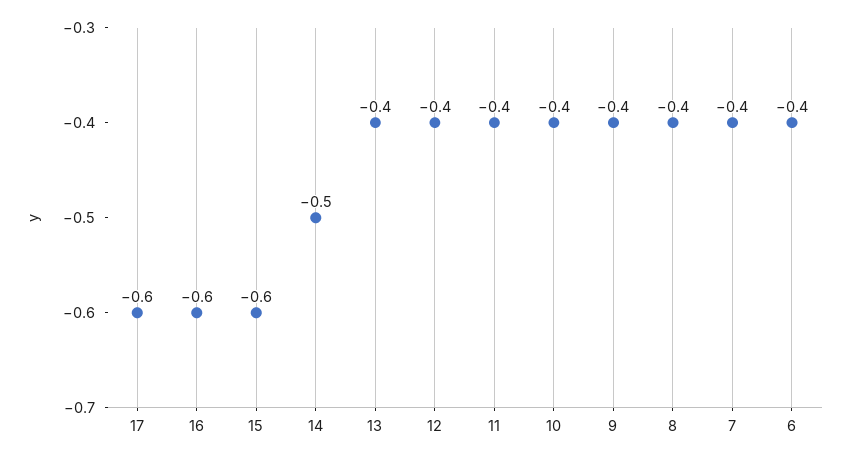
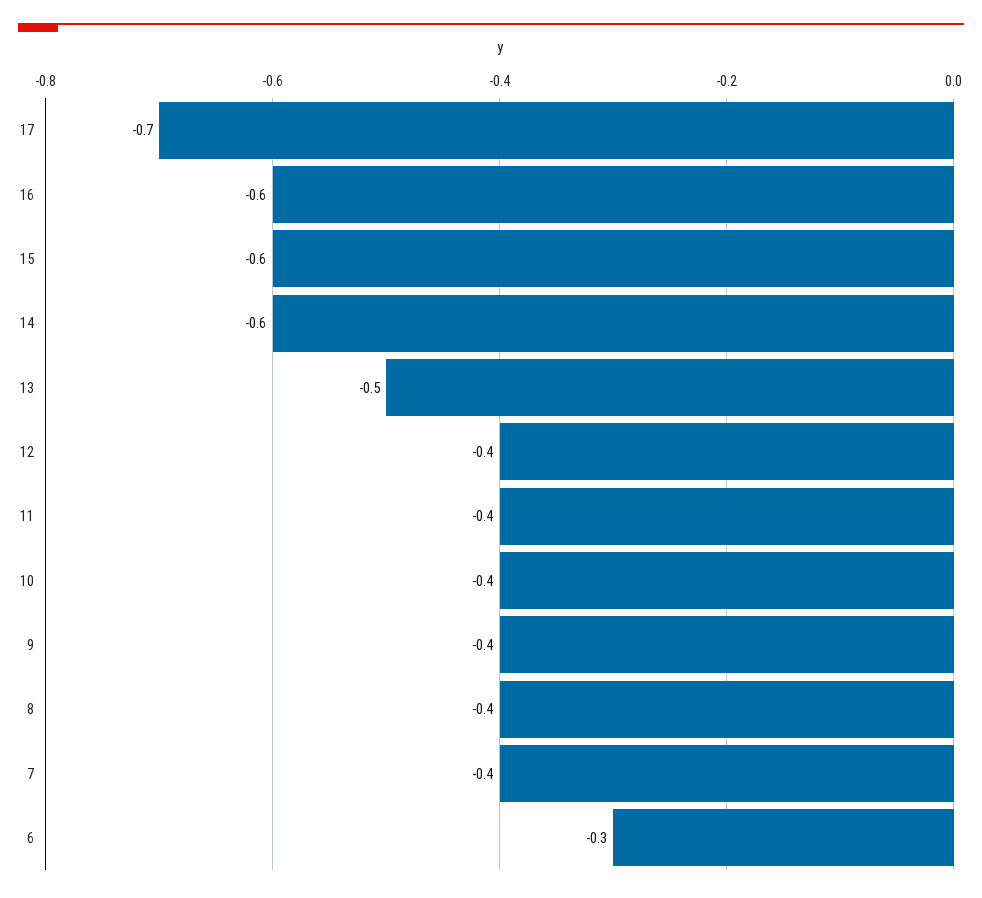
  {
-   "17": -0.6,
+   "17": -0.7,
    "16": -0.6,
    "15": -0.6,
-   "14": -0.5,
+   "14": -0.6,
-   "13": -0.4,
+   "13": -0.5,
    "12": -0.4,
    "11": -0.4,
    "10": -0.4,
    "9": -0.4,
    "8": -0.4,
    "7": -0.4,
-   "6": -0.4
+   "6": -0.3
  }

